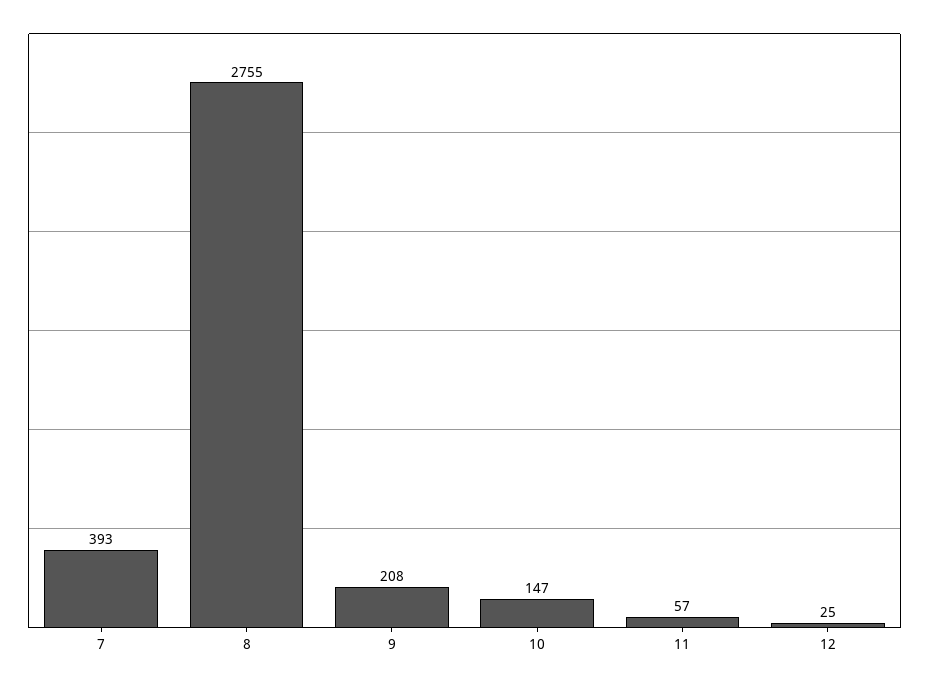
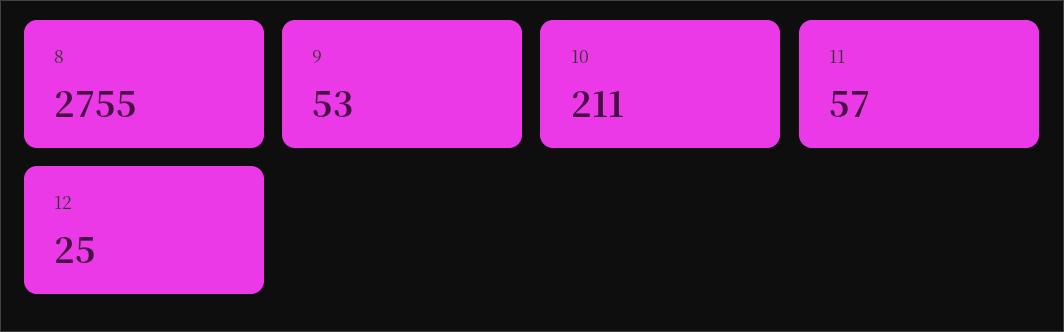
  {
-   "7": 393,
    "8": 2755,
-   "9": 208,
+   "9": 53,
-   "10": 147,
+   "10": 211,
    "11": 57,
    "12": 25
  }

